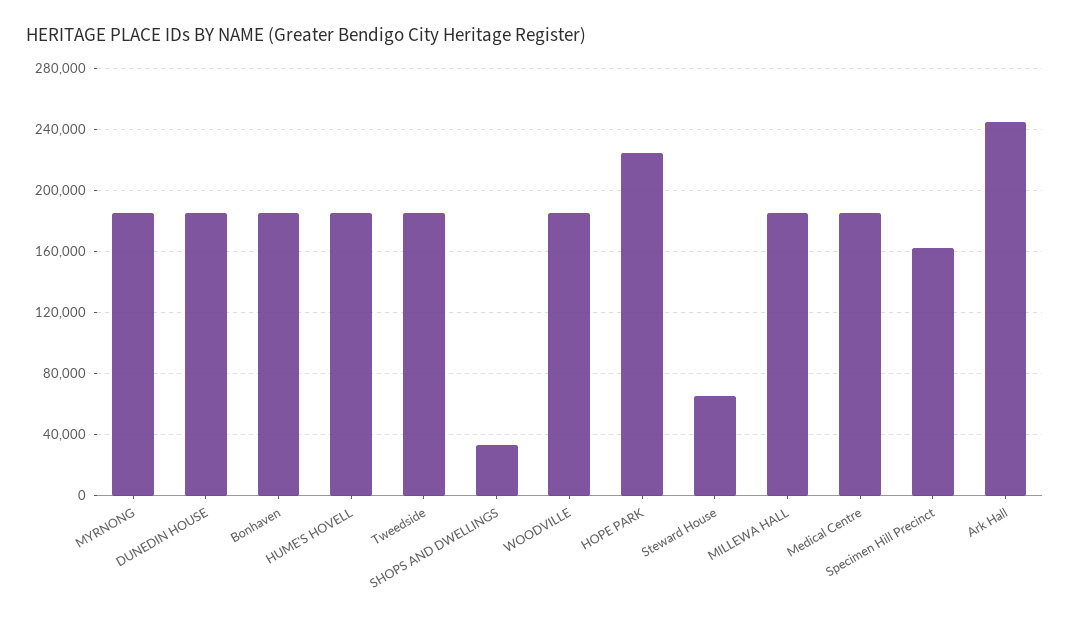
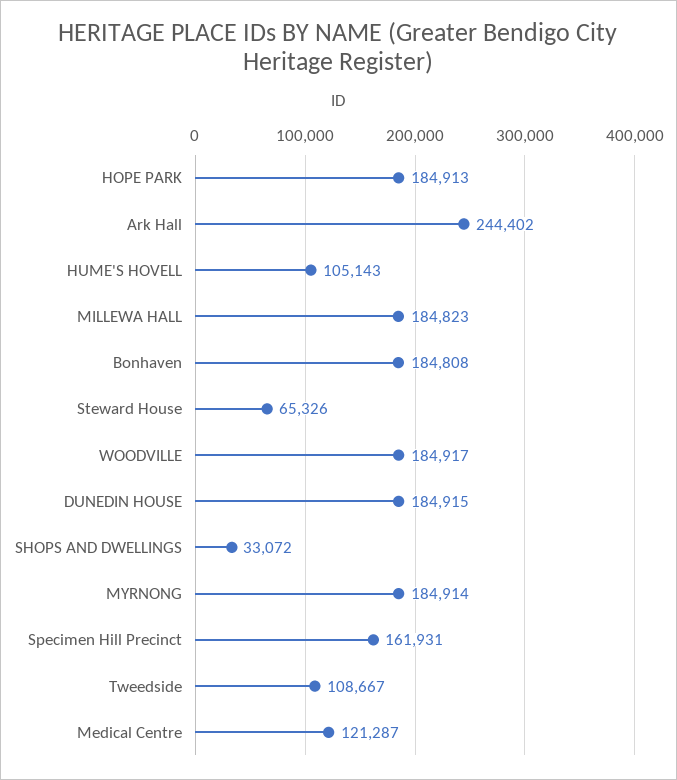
  {
    "MYRNONG": 184914,
    "DUNEDIN HOUSE": 184915,
    "Bonhaven": 184808,
-   "HUME'S HOVELL": 185000,
+   "HUME'S HOVELL": 105143,
-   "Tweedside": 185000,
+   "Tweedside": 108667,
    "SHOPS AND DWELLINGS": 33072,
    "WOODVILLE": 184917,
-   "HOPE PARK": 225000,
+   "HOPE PARK": 184913,
    "Steward House": 65326,
    "MILLEWA HALL": 184823,
-   "Medical Centre": 185000,
+   "Medical Centre": 121287,
    "Specimen Hill Precinct": 161931,
    "Ark Hall": 244402
  }

